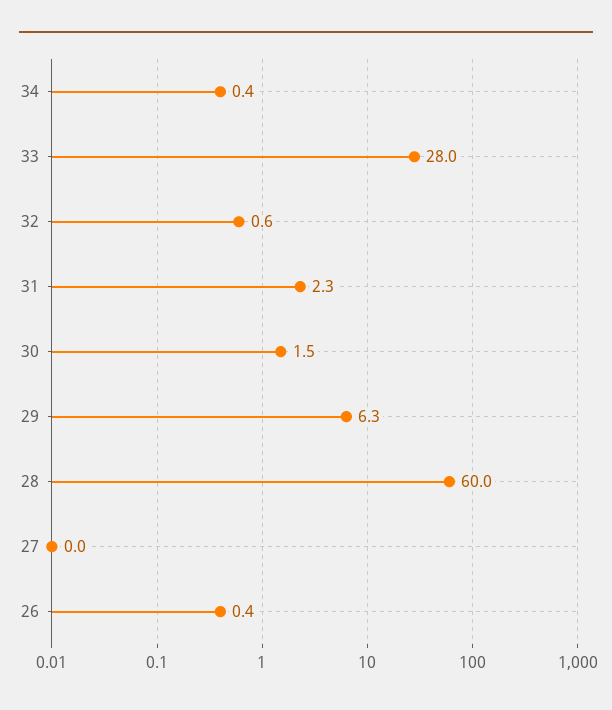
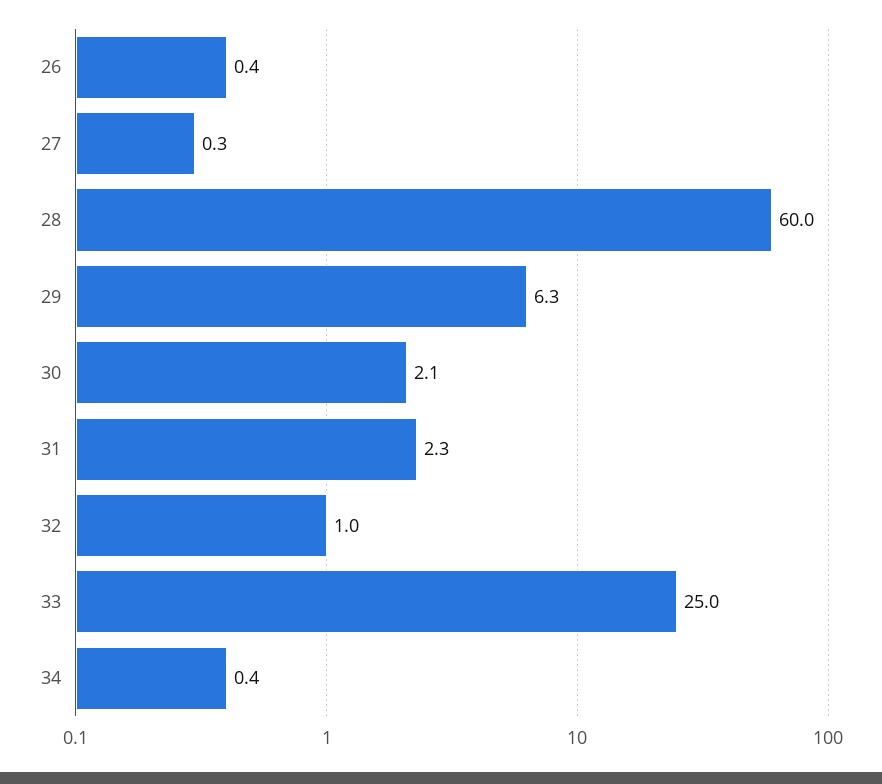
  {
    "34": 0.4,
-   "33": 28,
+   "33": 25,
-   "32": 0.6,
+   "32": 1,
    "31": 2.3,
-   "30": 1.5,
+   "30": 2.1,
    "29": 6.3,
    "28": 60,
-   "27": 0,
+   "27": 0.3,
    "26": 0.4
  }

